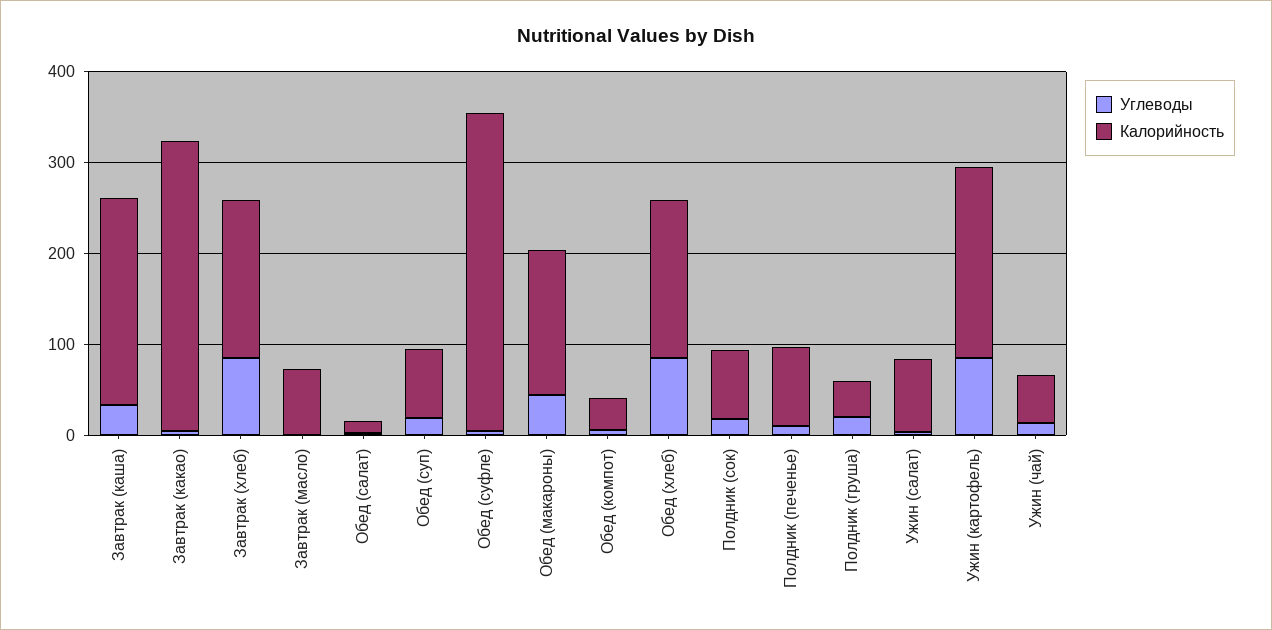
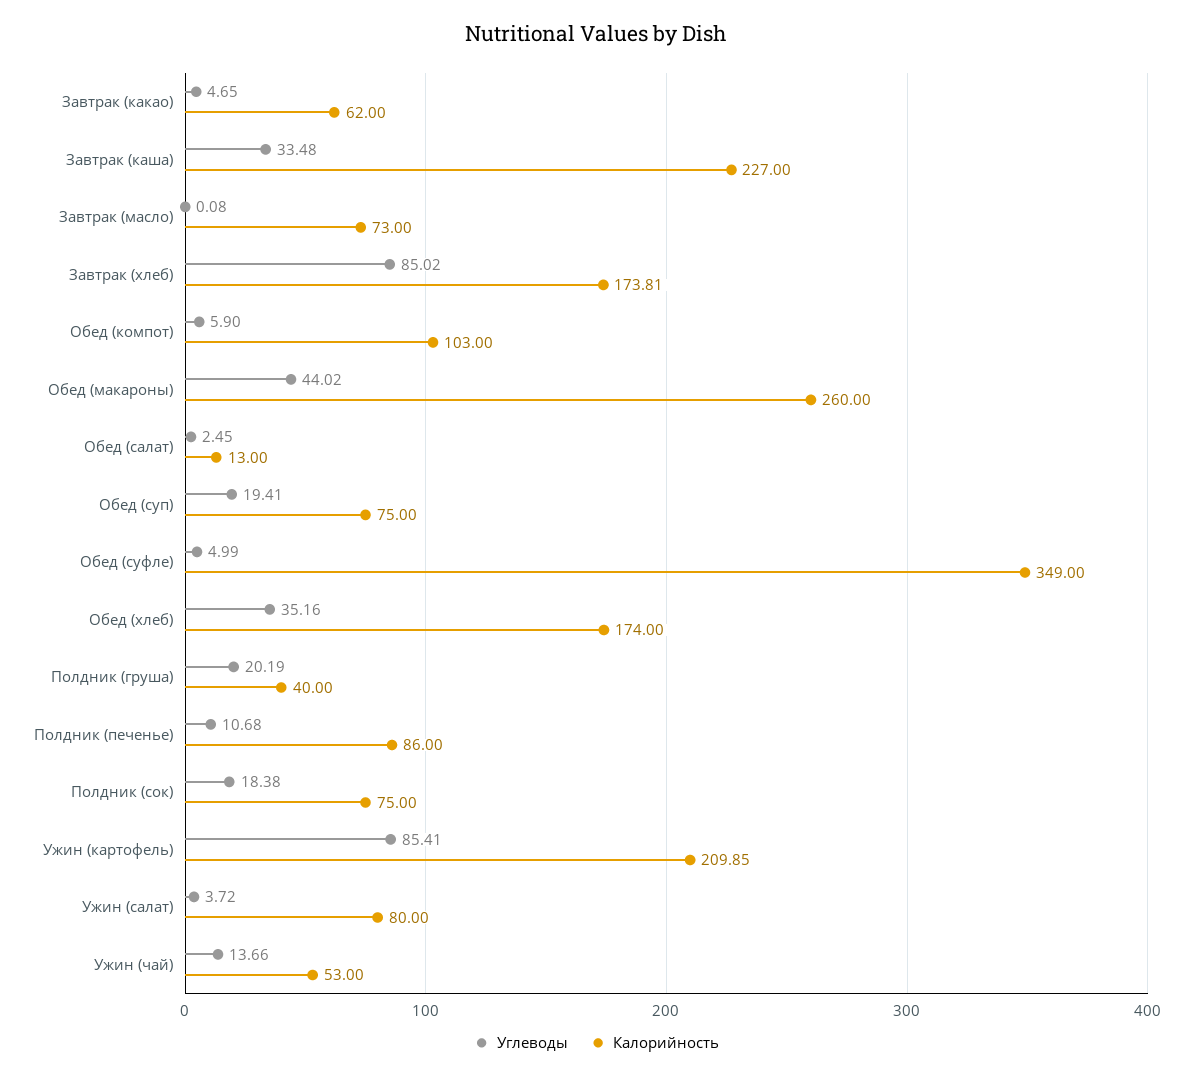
  {
    "Углеводы": {
      "Завтрак (каша)": 33.48,
      "Завтрак (какао)": 4.65,
      "Завтрак (хлеб)": 85.02,
      "Завтрак (масло)": 0.08,
      "Обед (салат)": 2.45,
      "Обед (суп)": 19.41,
      "Обед (суфле)": 4.99,
      "Обед (макароны)": 44.02,
      "Обед (компот)": 5.9,
-     "Обед (хлеб)": 80,
+     "Обед (хлеб)": 35.16,
      "Полдник (сок)": 18.38,
      "Полдник (печенье)": 10.68,
      "Полдник (груша)": 20.19,
      "Ужин (салат)": 3.72,
      "Ужин (картофель)": 85.41,
      "Ужин (чай)": 13.66
    },
    "Калорийность": {
      "Завтрак (каша)": 227,
-     "Завтрак (какао)": 320,
+     "Завтрак (какао)": 62,
      "Завтрак (хлеб)": 173.81,
      "Завтрак (масло)": 73,
      "Обед (салат)": 13,
      "Обед (суп)": 75,
      "Обед (суфле)": 349,
-     "Обед (макароны)": 160,
+     "Обед (макароны)": 260,
-     "Обед (компот)": 40,
+     "Обед (компот)": 103,
      "Обед (хлеб)": 174,
      "Полдник (сок)": 75,
      "Полдник (печенье)": 86,
      "Полдник (груша)": 40,
      "Ужин (салат)": 80,
      "Ужин (картофель)": 209.85,
      "Ужин (чай)": 53
    }
  }

